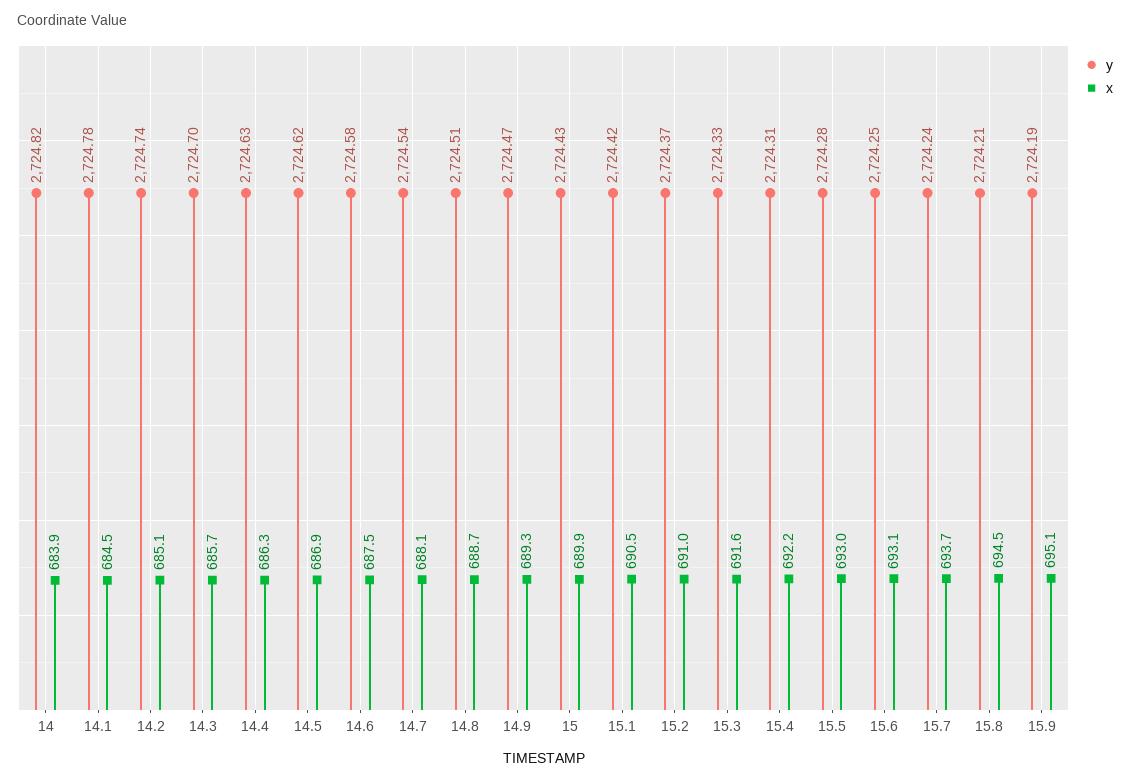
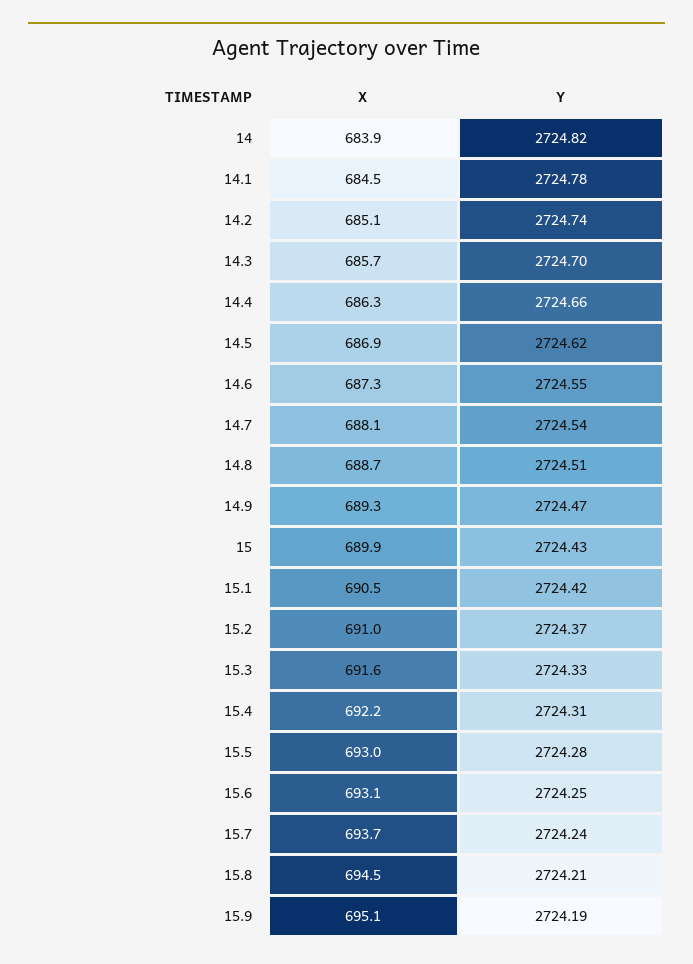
  {
    "y": {
      "14": 2724.82,
      "14.1": 2724.78,
      "14.2": 2724.74,
      "14.3": 2724.7,
-     "14.4": 2724.63,
+     "14.4": 2724.66,
      "14.5": 2724.62,
-     "14.6": 2724.58,
+     "14.6": 2724.55,
      "14.7": 2724.54,
      "14.8": 2724.51,
      "14.9": 2724.47,
      "15": 2724.43,
      "15.1": 2724.42,
      "15.2": 2724.37,
      "15.3": 2724.33,
      "15.4": 2724.31,
      "15.5": 2724.28,
      "15.6": 2724.25,
      "15.7": 2724.24,
      "15.8": 2724.21,
      "15.9": 2724.19
    },
    "x": {
      "14": 683.9,
      "14.1": 684.5,
      "14.2": 685.1,
      "14.3": 685.7,
      "14.4": 686.3,
      "14.5": 686.9,
-     "14.6": 687.5,
+     "14.6": 687.3,
      "14.7": 688.1,
      "14.8": 688.7,
      "14.9": 689.3,
      "15": 689.9,
      "15.1": 690.5,
      "15.2": 691,
      "15.3": 691.6,
      "15.4": 692.2,
      "15.5": 693,
      "15.6": 693.1,
      "15.7": 693.7,
      "15.8": 694.5,
      "15.9": 695.1
    }
  }

